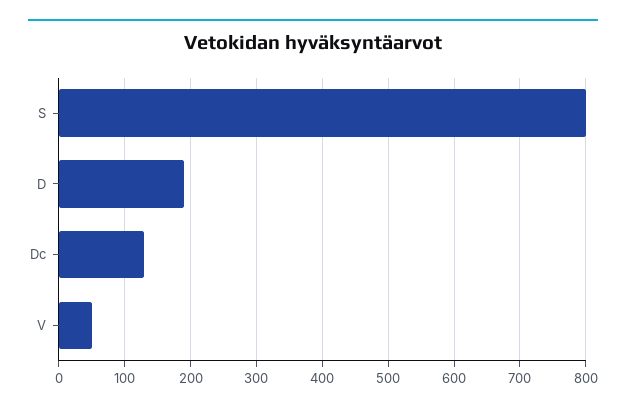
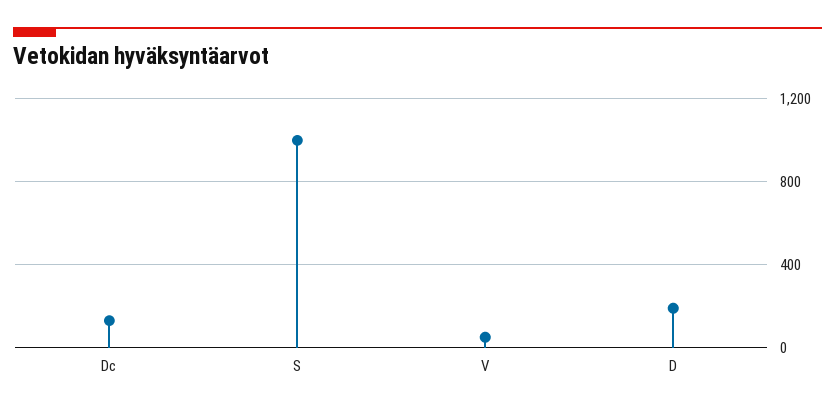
  {
-   "S": 800,
+   "S": 1000,
    "D": 190,
    "Dc": 130,
    "V": 50
  }

